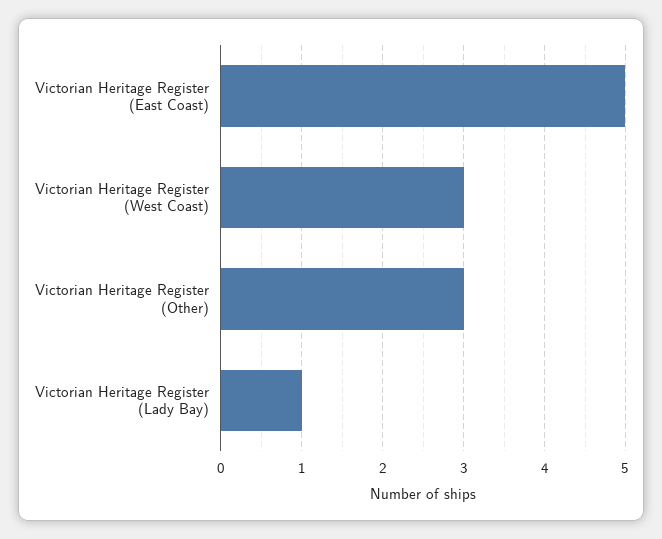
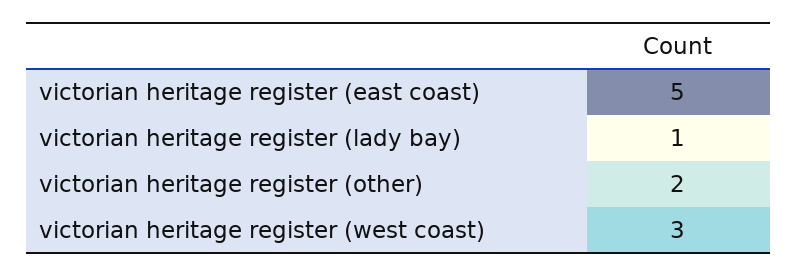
  {
    "Victorian Heritage Register (East Coast)": 5,
    "Victorian Heritage Register (West Coast)": 3,
-   "Victorian Heritage Register (Other)": 3,
+   "Victorian Heritage Register (Other)": 2,
    "Victorian Heritage Register (Lady Bay)": 1
  }

